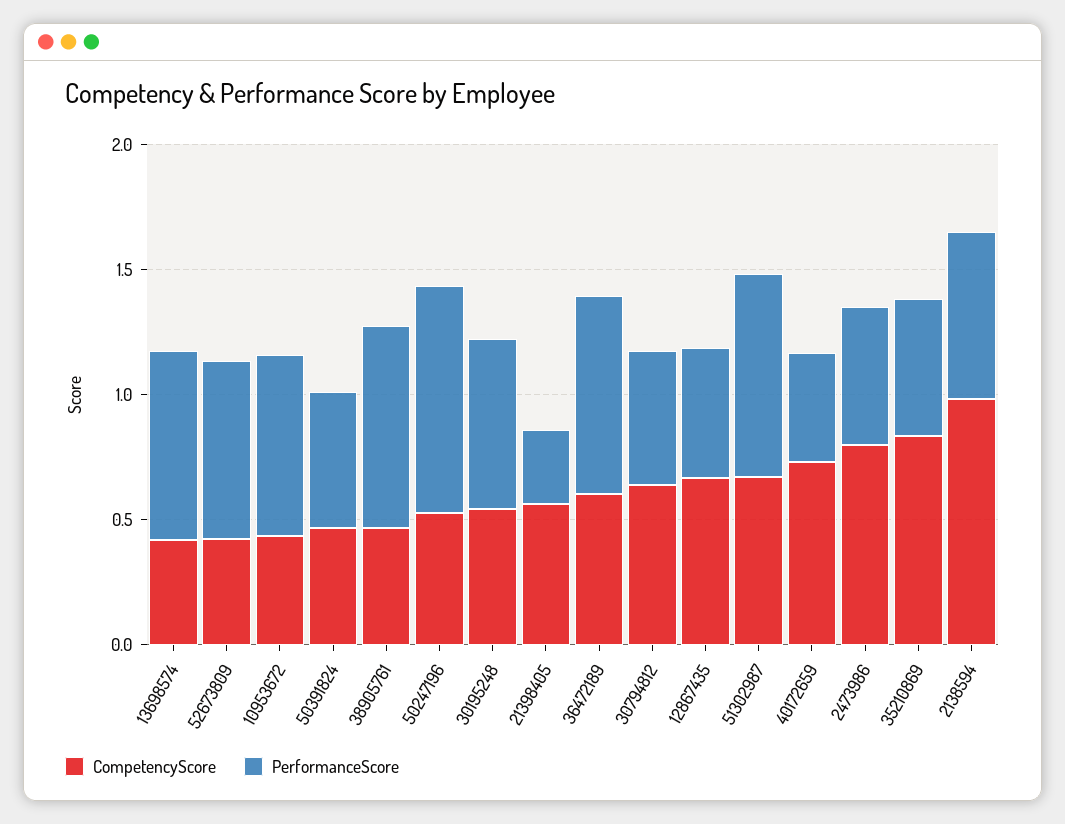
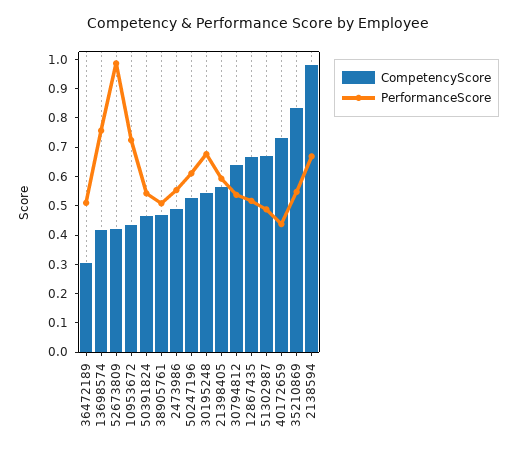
  {
    "CompetencyScore": {
      "13698574": 0.4,
      "52673809": 0.4,
      "10953672": 0.45,
      "50391824": 0.45,
      "38905761": 0.45,
      "50247196": 0.55,
      "30195248": 0.55,
      "21398405": 0.55,
-     "36472189": 0.6,
+     "36472189": 0.3,
      "30794812": 0.65,
      "12867435": 0.65,
      "51302987": 0.65,
      "40172659": 0.75,
-     "2473986": 0.8,
+     "2473986": 0.5,
      "35210869": 0.85,
      "2138594": 1
    },
    "PerformanceScore": {
      "13698574": 0.75,
-     "52673809": 0.7,
+     "52673809": 1,
      "10953672": 0.7,
      "50391824": 0.55,
-     "38905761": 0.8,
+     "38905761": 0.5,
-     "50247196": 0.9,
+     "50247196": 0.6,
      "30195248": 0.7,
-     "21398405": 0.3,
+     "21398405": 0.6,
-     "36472189": 0.8,
+     "36472189": 0.5,
      "30794812": 0.55,
      "12867435": 0.5,
-     "51302987": 0.8,
+     "51302987": 0.5,
      "40172659": 0.45,
      "2473986": 0.55,
      "35210869": 0.55,
      "2138594": 0.65
    }
  }

